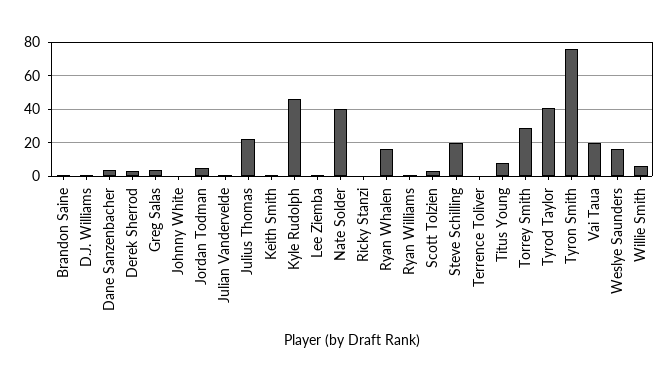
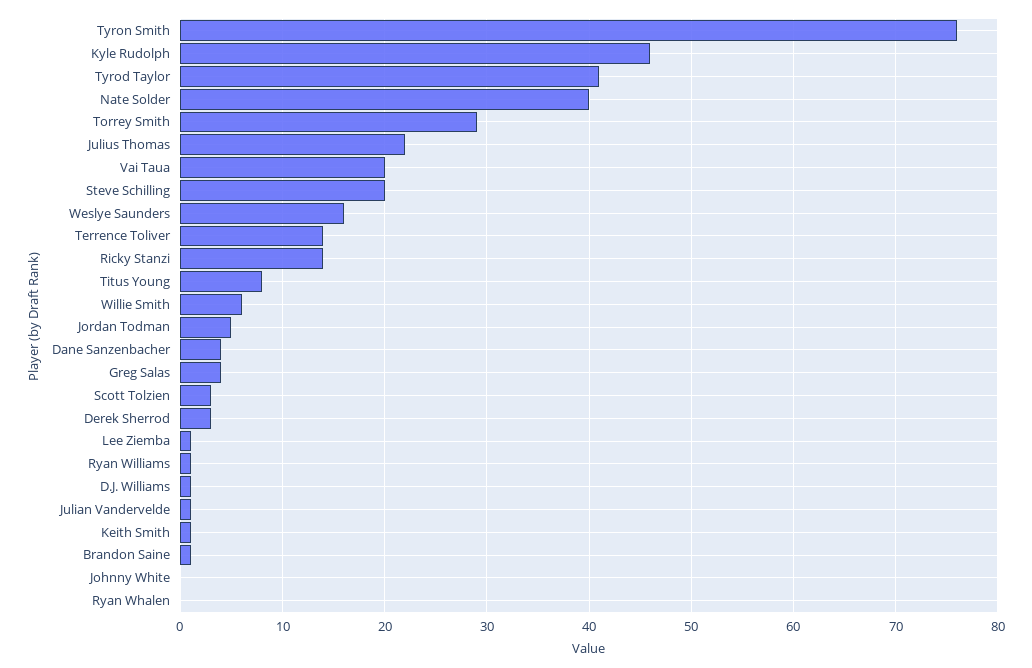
  {
    "Brandon Saine": 1,
    "D.J. Williams": 1,
    "Dane Sanzenbacher": 4,
    "Derek Sherrod": 3,
    "Greg Salas": 4,
    "Johnny White": 0,
    "Jordan Todman": 5,
    "Julian Vandervelde": 1,
    "Julius Thomas": 22,
    "Keith Smith": 1,
    "Kyle Rudolph": 46,
    "Lee Ziemba": 1,
    "Nate Solder": 40,
-   "Ricky Stanzi": 0,
+   "Ricky Stanzi": 14,
-   "Ryan Whalen": 15,
+   "Ryan Whalen": 0,
    "Ryan Williams": 1,
    "Scott Tolzien": 3,
    "Steve Schilling": 20,
-   "Terrence Toliver": 0,
+   "Terrence Toliver": 14,
    "Titus Young": 8,
    "Torrey Smith": 29,
    "Tyrod Taylor": 41,
    "Tyron Smith": 76,
    "Vai Taua": 20,
    "Weslye Saunders": 16,
    "Willie Smith": 6
  }

